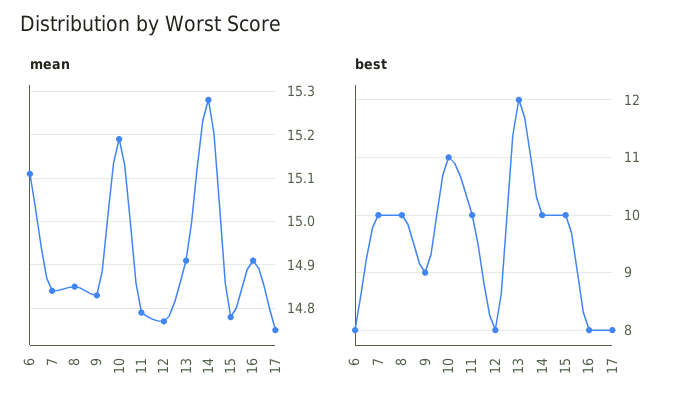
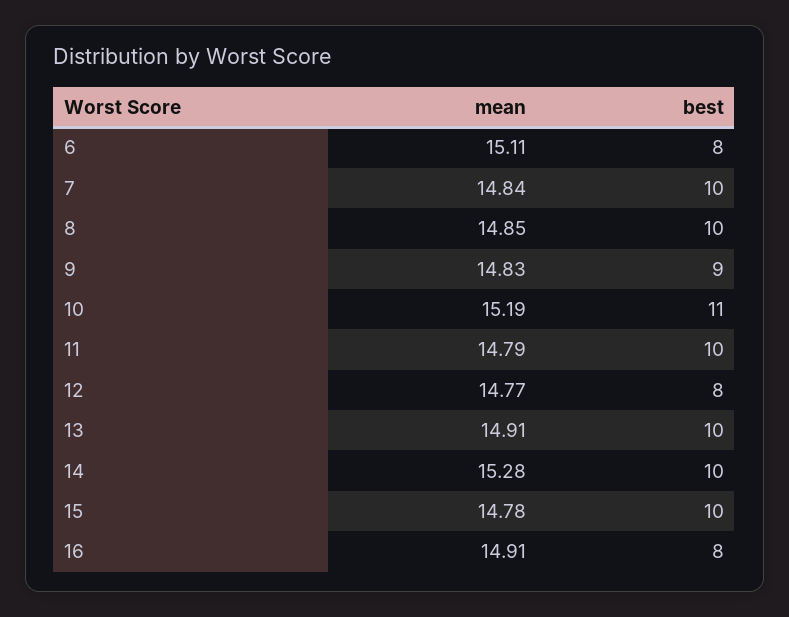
  {
    "mean": {
      "6": 15.11,
      "7": 14.84,
      "8": 14.85,
      "9": 14.83,
      "10": 15.19,
      "11": 14.79,
      "12": 14.77,
      "13": 14.91,
      "14": 15.28,
      "15": 14.78,
-     "16": 14.91,
+     "16": 14.91
-     "17": 14.75
    },
    "best": {
      "6": 8,
      "7": 10,
      "8": 10,
      "9": 9,
      "10": 11,
      "11": 10,
      "12": 8,
-     "13": 12,
+     "13": 10,
      "14": 10,
      "15": 10,
-     "16": 8,
+     "16": 8
-     "17": 8
    }
  }

